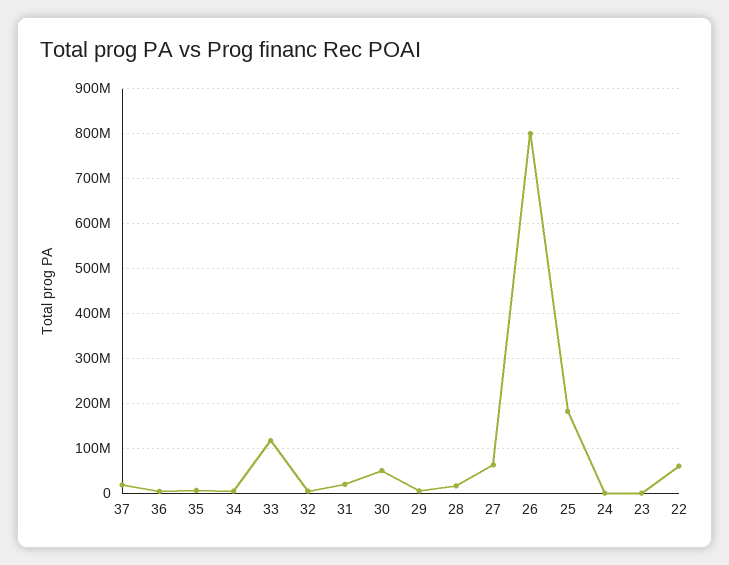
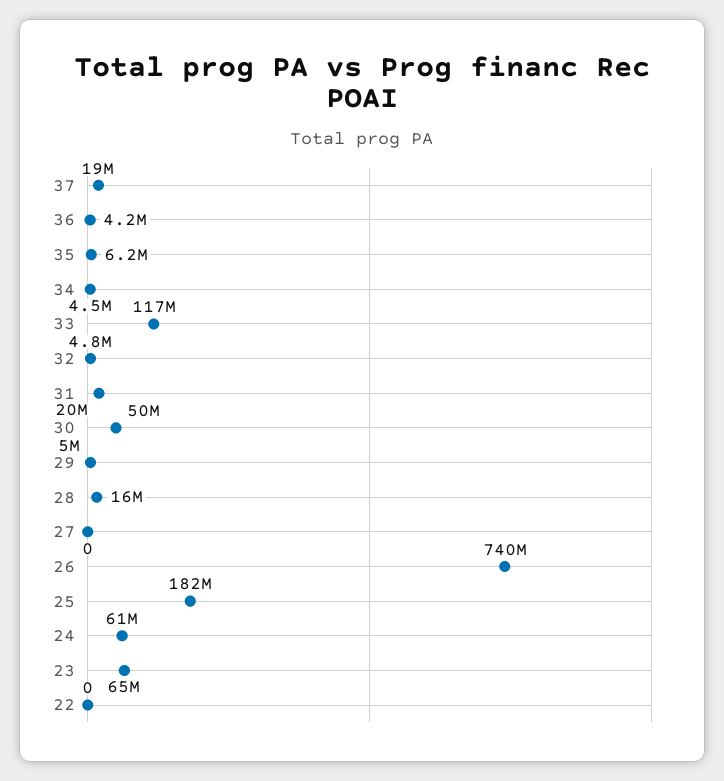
  {
    "37": 19000000,
    "36": 4200000,
    "35": 6200000,
    "34": 4500000,
    "33": 117000000,
    "32": 4800000,
    "31": 20000000,
    "30": 50000000,
    "29": 5000000,
    "28": 16000000,
-   "27": 60000000,
+   "27": 0,
-   "26": 800000000,
+   "26": 740000000,
    "25": 182000000,
-   "24": 0,
+   "24": 61000000,
-   "23": 0,
+   "23": 65000000,
-   "22": 60000000
+   "22": 0
  }

